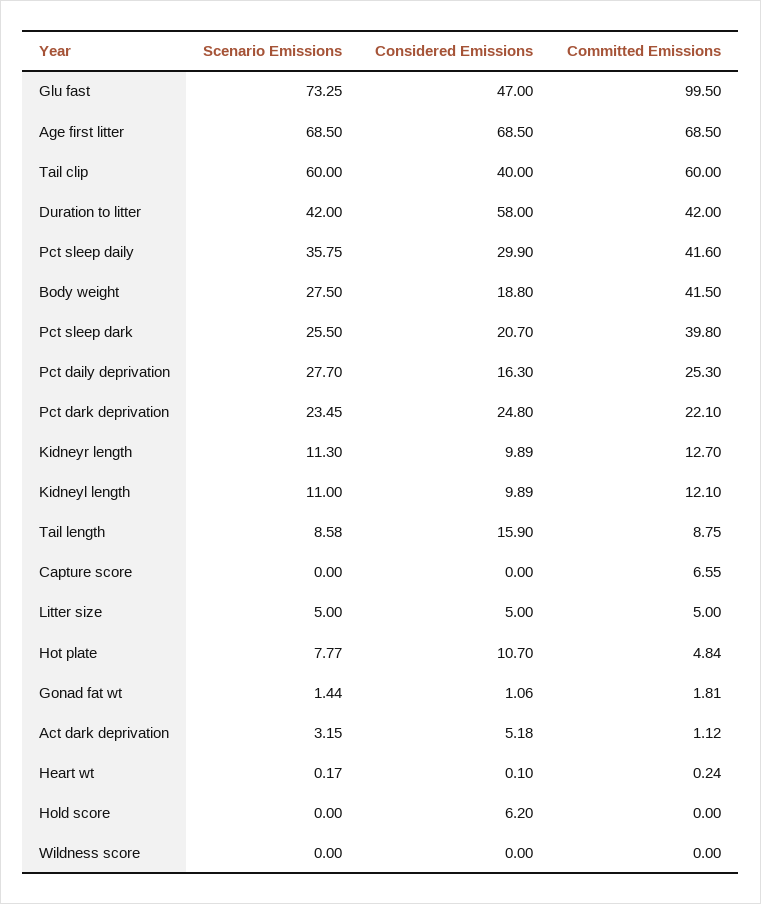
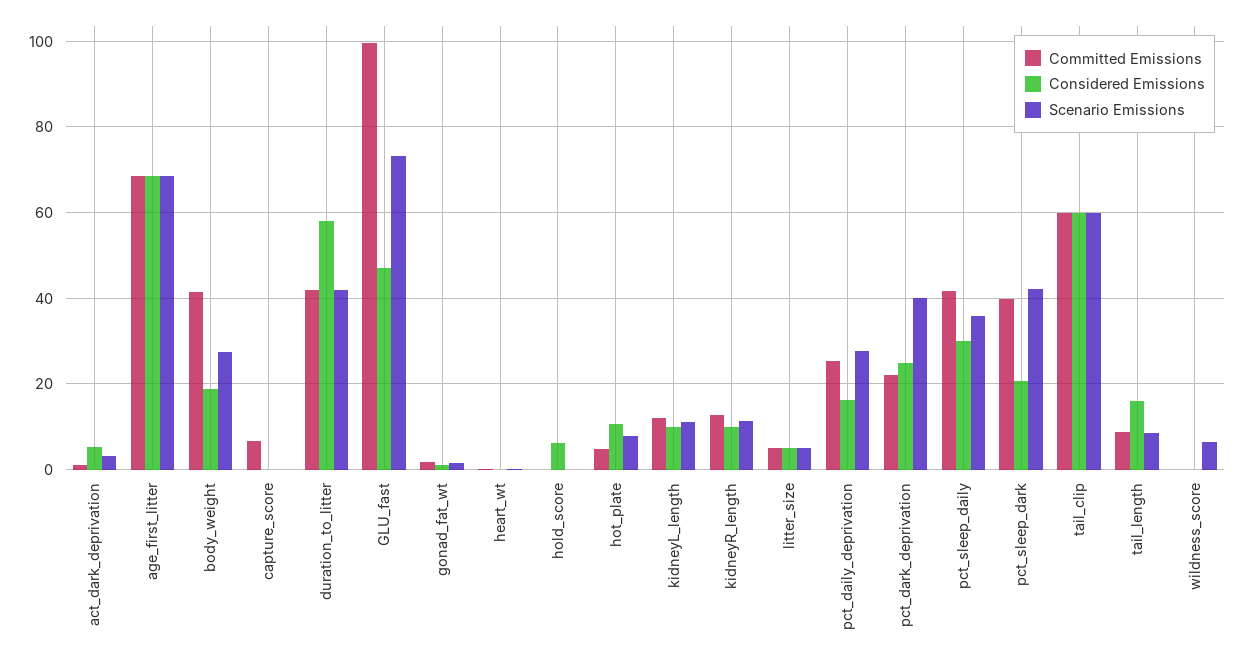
  {
    "Scenario Emissions": {
      "Glu fast": 73.25,
      "Age first litter": 68.5,
      "Tail clip": 60,
      "Duration to litter": 42,
      "Pct sleep daily": 35.75,
      "Body weight": 27.5,
-     "Pct sleep dark": 25.5,
+     "Pct sleep dark": 42,
      "Pct daily deprivation": 27.7,
-     "Pct dark deprivation": 23.45,
+     "Pct dark deprivation": 40,
      "Kidneyr length": 11.3,
      "Kidneyl length": 11,
      "Tail length": 8.58,
      "Capture score": 0,
      "Litter size": 5,
      "Hot plate": 7.77,
      "Gonad fat wt": 1.44,
      "Act dark deprivation": 3.15,
      "Heart wt": 0.17,
      "Hold score": 0,
-     "Wildness score": 0
+     "Wildness score": 6
    },
    "Considered Emissions": {
      "Glu fast": 47,
      "Age first litter": 68.5,
-     "Tail clip": 40,
+     "Tail clip": 60,
      "Duration to litter": 58,
      "Pct sleep daily": 29.9,
      "Body weight": 18.8,
      "Pct sleep dark": 20.7,
      "Pct daily deprivation": 16.3,
      "Pct dark deprivation": 24.8,
      "Kidneyr length": 9.89,
      "Kidneyl length": 9.89,
      "Tail length": 15.9,
      "Capture score": 0,
      "Litter size": 5,
      "Hot plate": 10.7,
      "Gonad fat wt": 1.06,
      "Act dark deprivation": 5.18,
      "Heart wt": 0.1,
      "Hold score": 6.2,
      "Wildness score": 0
    },
    "Committed Emissions": {
      "Glu fast": 99.5,
      "Age first litter": 68.5,
      "Tail clip": 60,
      "Duration to litter": 42,
      "Pct sleep daily": 41.6,
      "Body weight": 41.5,
      "Pct sleep dark": 39.8,
      "Pct daily deprivation": 25.3,
      "Pct dark deprivation": 22.1,
      "Kidneyr length": 12.7,
      "Kidneyl length": 12.1,
      "Tail length": 8.75,
      "Capture score": 6.55,
      "Litter size": 5,
      "Hot plate": 4.84,
      "Gonad fat wt": 1.81,
      "Act dark deprivation": 1.12,
      "Heart wt": 0.24,
      "Hold score": 0,
      "Wildness score": 0
    }
  }

